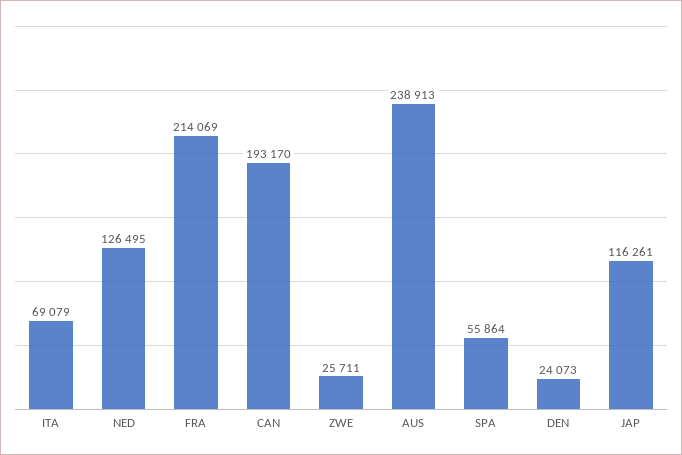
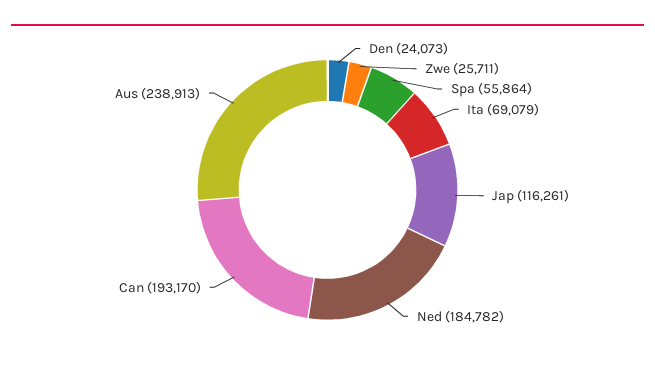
  {
    "ITA": 69079,
-   "NED": 126495,
+   "NED": 184782,
-   "FRA": 214069,
    "CAN": 193170,
    "ZWE": 25711,
    "AUS": 238913,
    "SPA": 55864,
    "DEN": 24073,
    "JAP": 116261
  }

